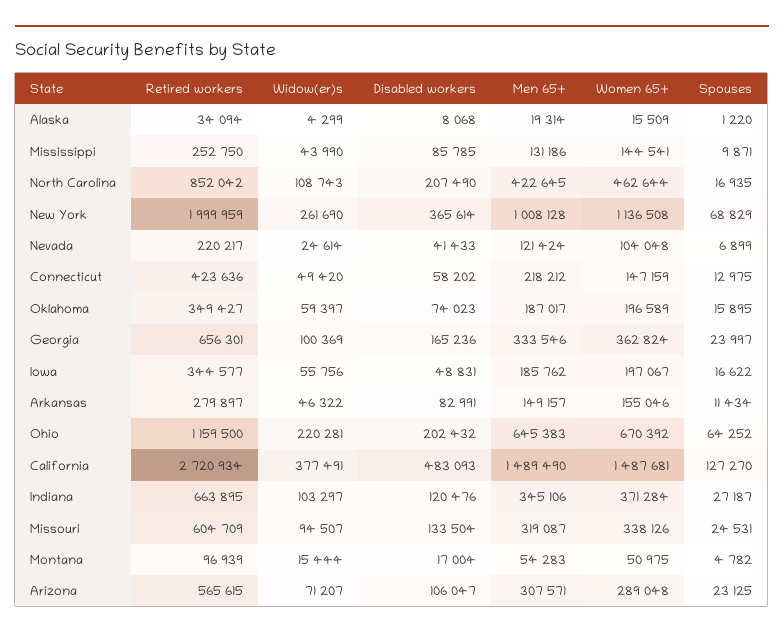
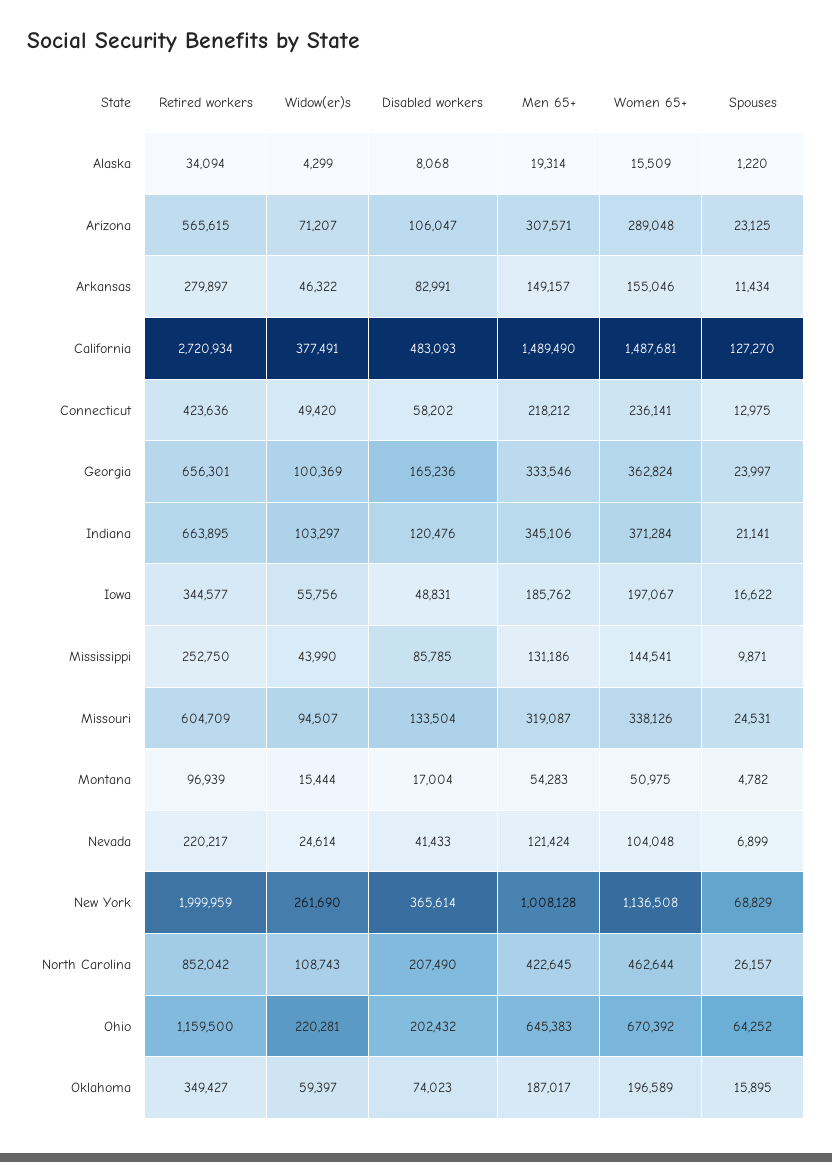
  {
    "Retired workers": {
      "Alaska": 34094,
      "Mississippi": 252750,
      "North Carolina": 852042,
      "New York": 1999959,
      "Nevada": 220217,
      "Connecticut": 423636,
      "Oklahoma": 349427,
      "Georgia": 656301,
      "Iowa": 344577,
      "Arkansas": 279897,
      "Ohio": 1159500,
      "California": 2720934,
      "Indiana": 663895,
      "Missouri": 604709,
      "Montana": 96939,
      "Arizona": 565615
    },
    "Widow(er)s": {
      "Alaska": 4299,
      "Mississippi": 43990,
      "North Carolina": 108743,
      "New York": 261690,
      "Nevada": 24614,
      "Connecticut": 49420,
      "Oklahoma": 59397,
      "Georgia": 100369,
      "Iowa": 55756,
      "Arkansas": 46322,
      "Ohio": 220281,
      "California": 377491,
      "Indiana": 103297,
      "Missouri": 94507,
      "Montana": 15444,
      "Arizona": 71207
    },
    "Disabled workers": {
      "Alaska": 8068,
      "Mississippi": 85785,
      "North Carolina": 207490,
      "New York": 365614,
      "Nevada": 41433,
      "Connecticut": 58202,
      "Oklahoma": 74023,
      "Georgia": 165236,
      "Iowa": 48831,
      "Arkansas": 82991,
      "Ohio": 202432,
      "California": 483093,
      "Indiana": 120476,
      "Missouri": 133504,
      "Montana": 17004,
      "Arizona": 106047
    },
    "Men 65+": {
      "Alaska": 19314,
      "Mississippi": 131186,
      "North Carolina": 422645,
      "New York": 1008128,
      "Nevada": 121424,
      "Connecticut": 218212,
      "Oklahoma": 187017,
      "Georgia": 333546,
      "Iowa": 185762,
      "Arkansas": 149157,
      "Ohio": 645383,
      "California": 1489490,
      "Indiana": 345106,
      "Missouri": 319087,
      "Montana": 54283,
      "Arizona": 307571
    },
    "Women 65+": {
      "Alaska": 15509,
      "Mississippi": 144541,
      "North Carolina": 462644,
      "New York": 1136508,
      "Nevada": 104048,
-     "Connecticut": 147159,
+     "Connecticut": 236141,
      "Oklahoma": 196589,
      "Georgia": 362824,
      "Iowa": 197067,
      "Arkansas": 155046,
      "Ohio": 670392,
      "California": 1487681,
      "Indiana": 371284,
      "Missouri": 338126,
      "Montana": 50975,
      "Arizona": 289048
    },
    "Spouses": {
      "Alaska": 1220,
      "Mississippi": 9871,
-     "North Carolina": 16935,
+     "North Carolina": 26157,
      "New York": 68829,
      "Nevada": 6899,
      "Connecticut": 12975,
      "Oklahoma": 15895,
      "Georgia": 23997,
      "Iowa": 16622,
      "Arkansas": 11434,
      "Ohio": 64252,
      "California": 127270,
-     "Indiana": 27187,
+     "Indiana": 21141,
      "Missouri": 24531,
      "Montana": 4782,
      "Arizona": 23125
    }
  }

